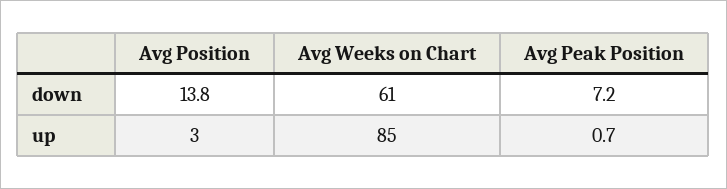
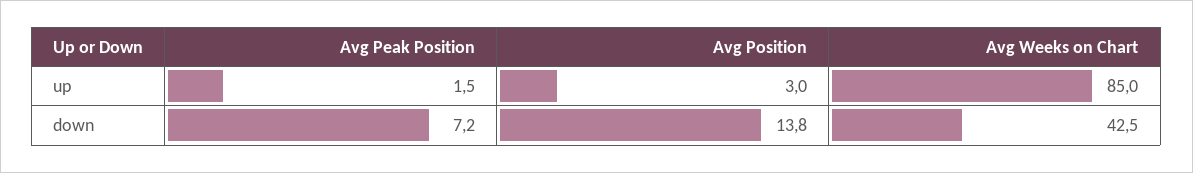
  {
    "Avg Position": {
      "down": 13.8,
      "up": 3
    },
    "Avg Weeks on Chart": {
-     "down": 61,
+     "down": 42.5,
      "up": 85
    },
    "Avg Peak Position": {
      "down": 7.2,
-     "up": 0.7
+     "up": 1.5
    }
  }

